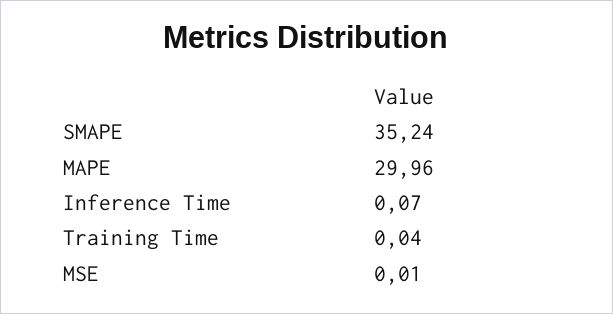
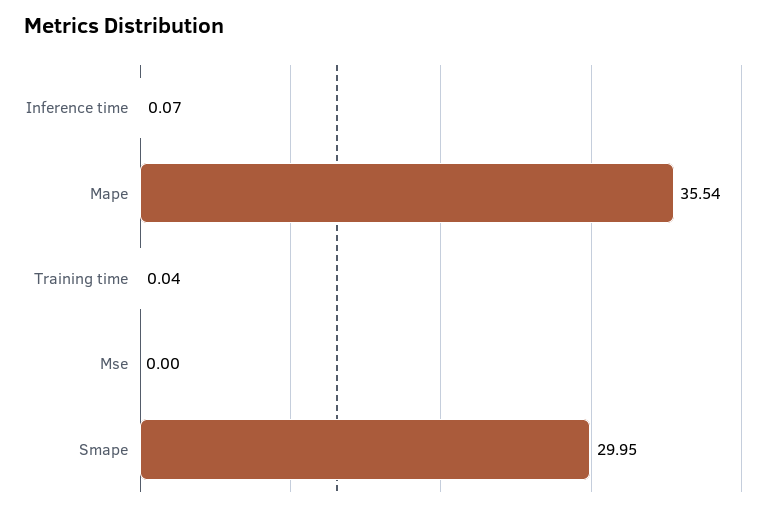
  {
-   "SMAPE": 35.24,
+   "SMAPE": 29.95,
-   "MAPE": 29.96,
+   "MAPE": 35.54,
    "Inference Time": 0.07,
    "Training Time": 0.04,
-   "MSE": 0.01
+   "MSE": 0
  }

